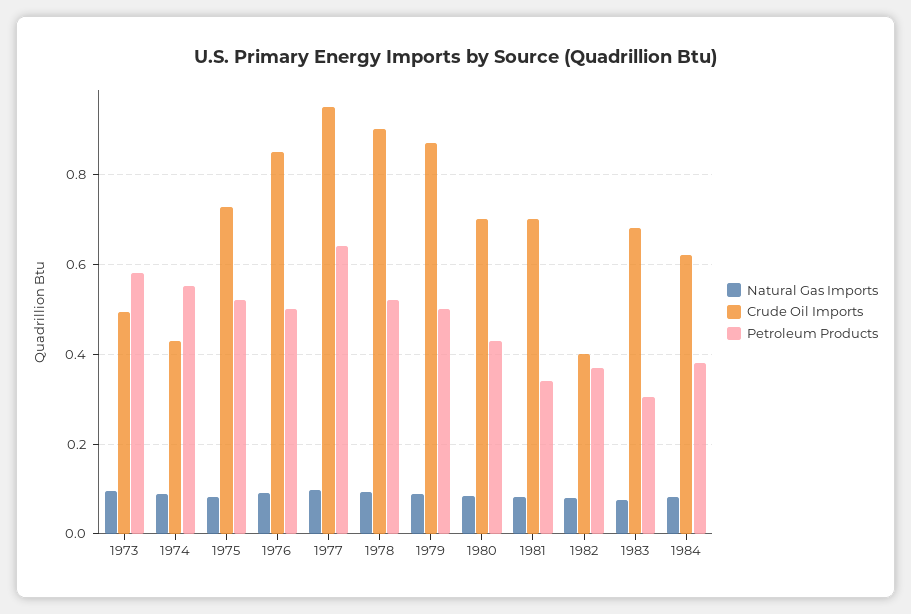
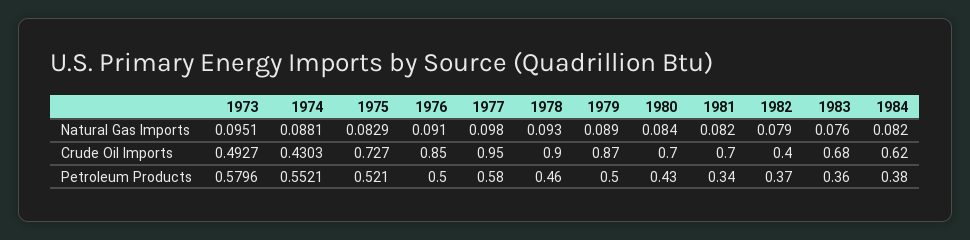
  {
    "Natural Gas Imports": {
      "1973": 0.0951,
      "1974": 0.0881,
      "1975": 0.0829,
      "1976": 0.091,
      "1977": 0.098,
      "1978": 0.093,
      "1979": 0.089,
      "1980": 0.084,
      "1981": 0.082,
      "1982": 0.079,
      "1983": 0.076,
      "1984": 0.082
    },
    "Crude Oil Imports": {
      "1973": 0.4927,
      "1974": 0.4303,
      "1975": 0.727,
      "1976": 0.85,
      "1977": 0.95,
      "1978": 0.9,
      "1979": 0.87,
      "1980": 0.7,
      "1981": 0.7,
      "1982": 0.4,
      "1983": 0.68,
      "1984": 0.62
    },
    "Petroleum Products": {
      "1973": 0.5796,
      "1974": 0.5521,
      "1975": 0.521,
      "1976": 0.5,
-     "1977": 0.64,
+     "1977": 0.58,
-     "1978": 0.52,
+     "1978": 0.46,
      "1979": 0.5,
      "1980": 0.43,
      "1981": 0.34,
      "1982": 0.37,
-     "1983": 0.3,
+     "1983": 0.36,
      "1984": 0.38
    }
  }

